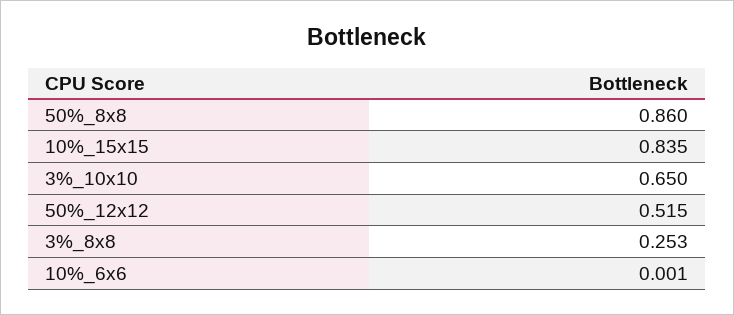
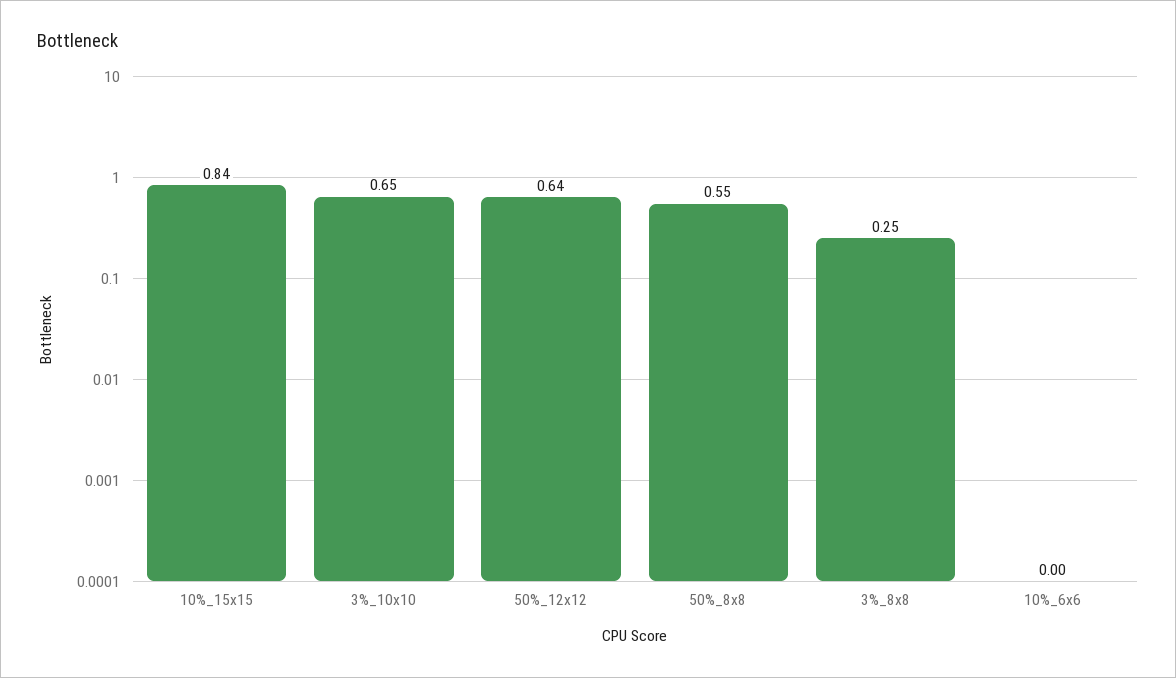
  {
-   "50%_8x8": 0.86,
+   "50%_8x8": 0.55,
    "10%_15x15": 0.835,
    "3%_10x10": 0.65,
-   "50%_12x12": 0.515,
+   "50%_12x12": 0.64,
    "3%_8x8": 0.253,
    "10%_6x6": 0.001
  }

